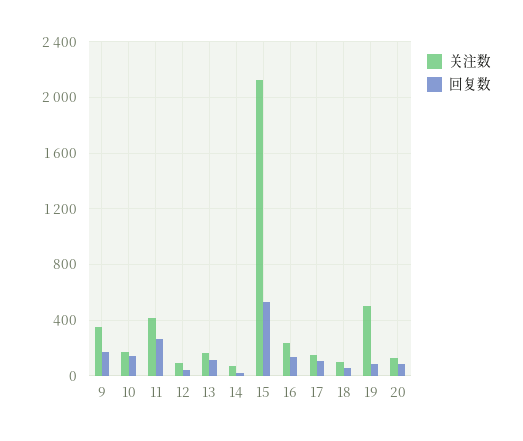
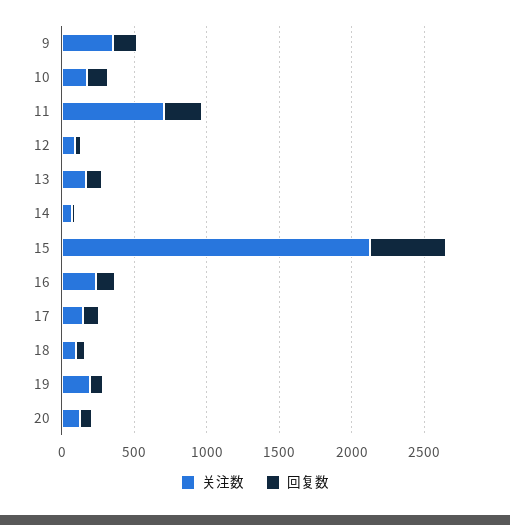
  {
    "关注数": {
      "9": 350,
      "10": 150,
-     "11": 400,
+     "11": 700,
      "12": 100,
      "13": 150,
      "14": 50,
      "15": 2150,
      "16": 250,
      "17": 150,
      "18": 100,
-     "19": 500,
+     "19": 200,
      "20": 150
    },
    "回复数": {
      "9": 150,
      "10": 150,
      "11": 250,
      "12": 50,
      "13": 100,
      "14": 0,
      "15": 550,
      "16": 150,
      "17": 100,
      "18": 50,
      "19": 100,
      "20": 100
    }
  }

